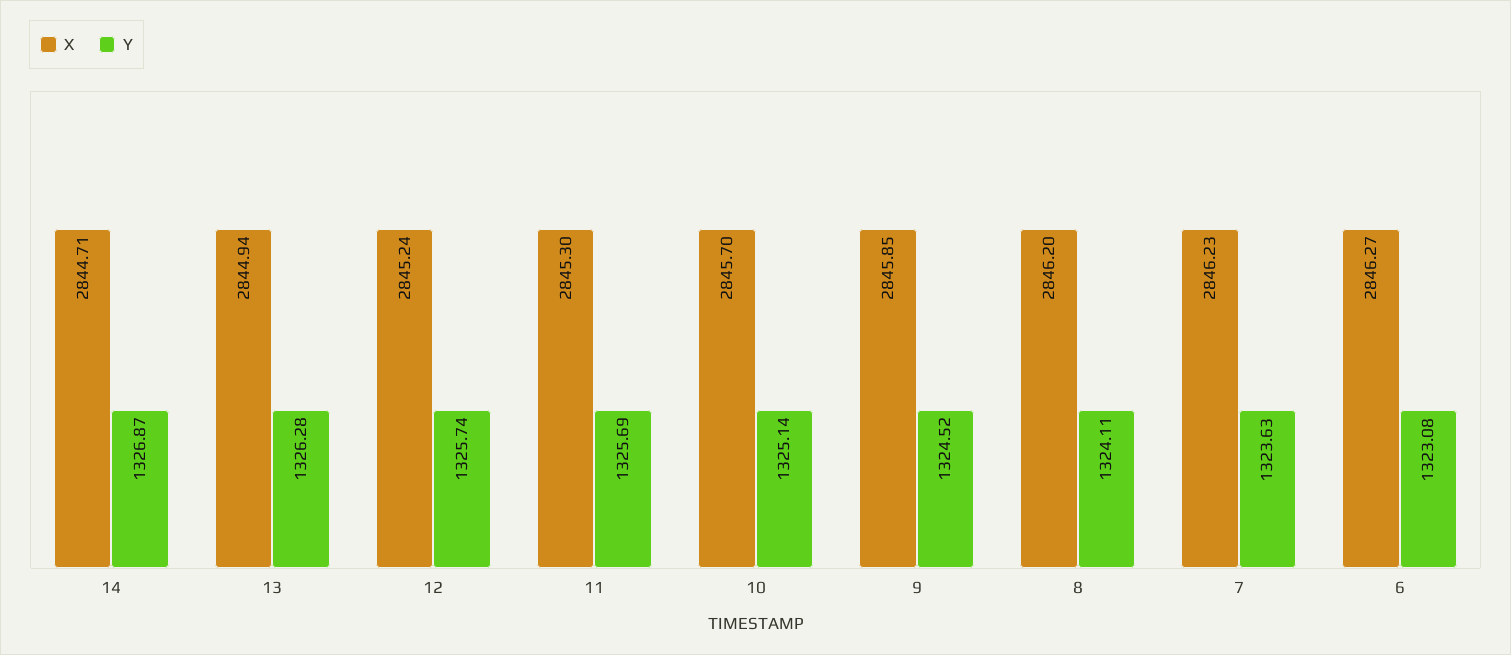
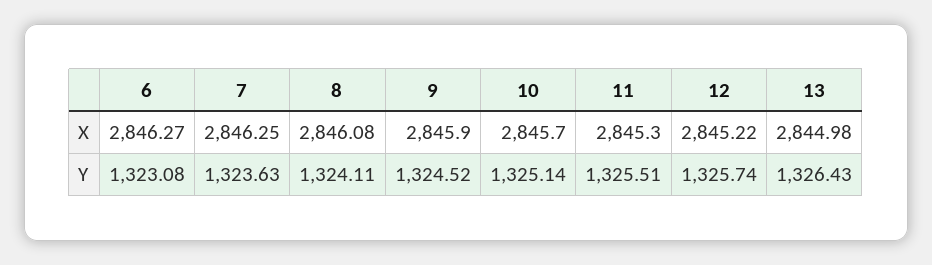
  {
    "X": {
-     "14": 2844.71,
-     "13": 2844.94,
+     "13": 2844.98,
-     "12": 2845.24,
+     "12": 2845.22,
      "11": 2845.3,
      "10": 2845.7,
-     "9": 2845.85,
+     "9": 2845.9,
-     "8": 2846.2,
+     "8": 2846.08,
-     "7": 2846.23,
+     "7": 2846.25,
      "6": 2846.27
    },
    "Y": {
-     "14": 1326.87,
-     "13": 1326.28,
+     "13": 1326.43,
      "12": 1325.74,
-     "11": 1325.69,
+     "11": 1325.51,
      "10": 1325.14,
      "9": 1324.52,
      "8": 1324.11,
      "7": 1323.63,
      "6": 1323.08
    }
  }

